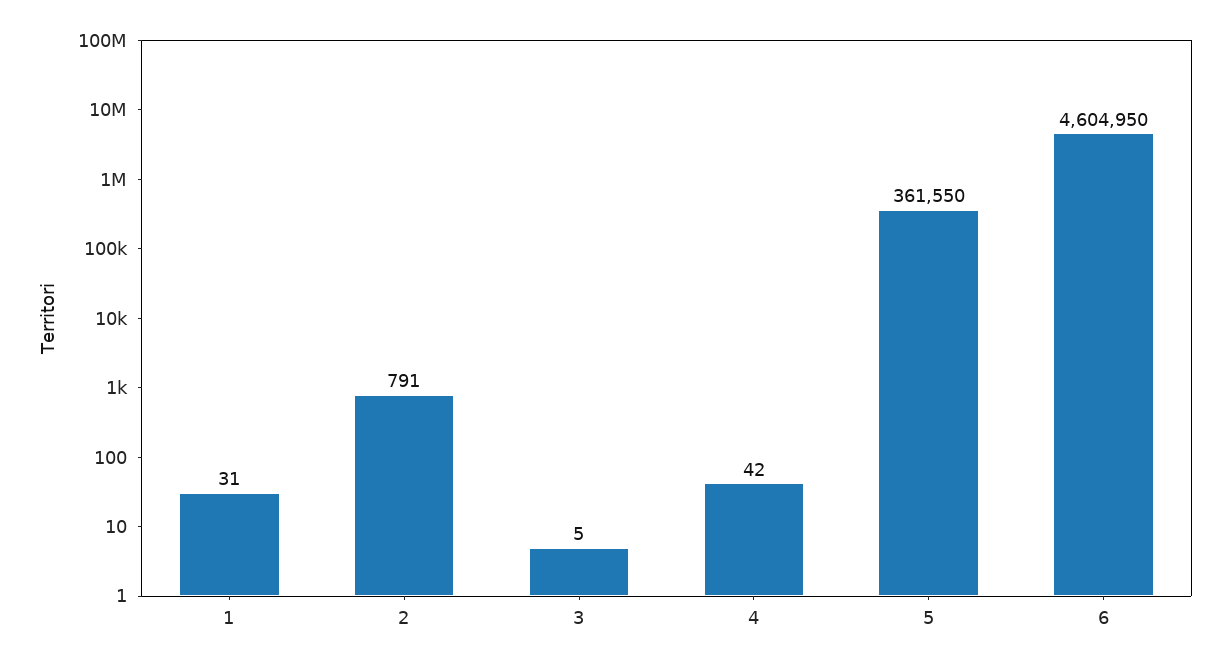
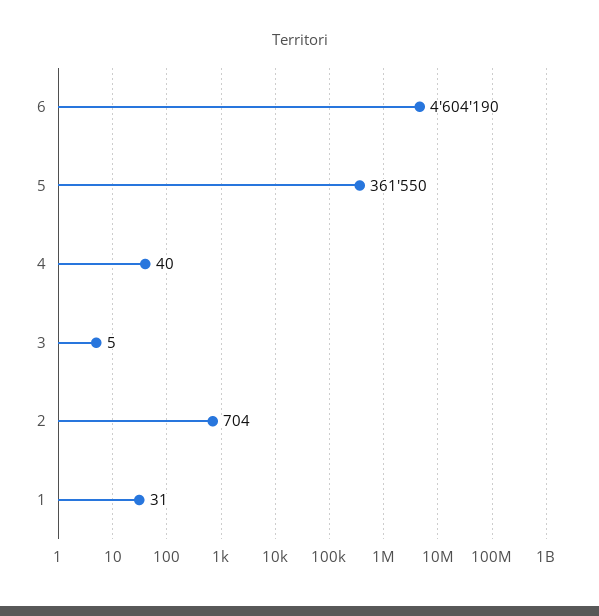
  {
    "1": 31,
-   "2": 791,
+   "2": 704,
    "3": 5,
-   "4": 42,
+   "4": 40,
    "5": 361550,
-   "6": 4604950
+   "6": 4604190
  }

